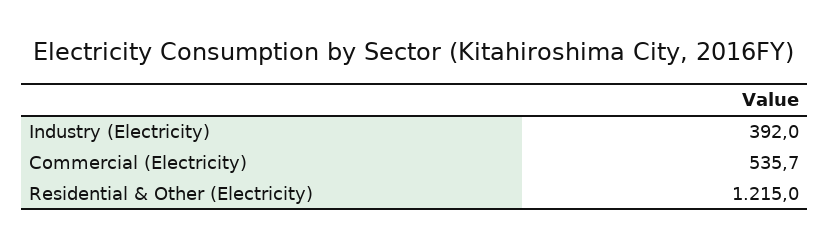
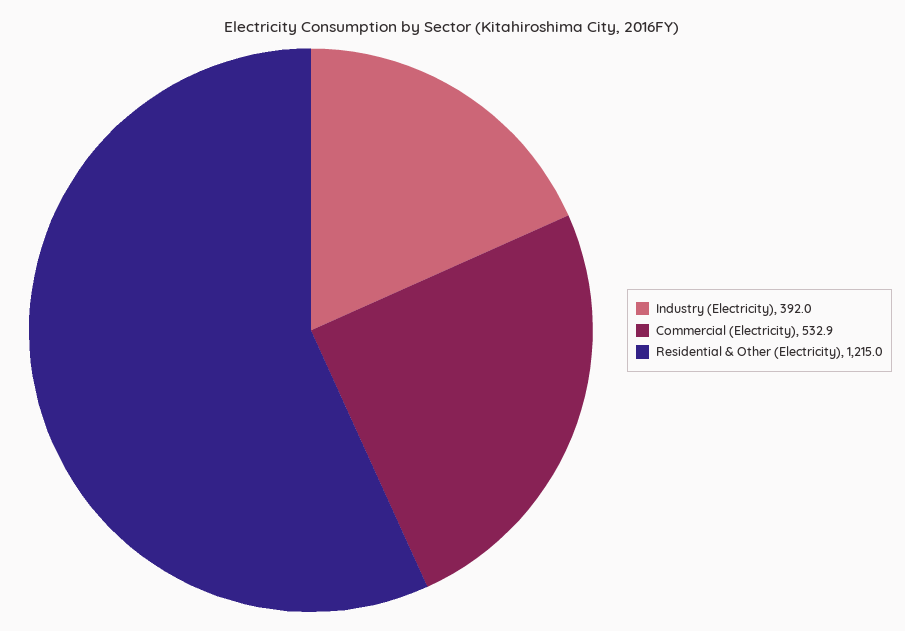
  {
    "Industry (Electricity)": 392,
-   "Commercial (Electricity)": 535.7,
+   "Commercial (Electricity)": 532.9,
    "Residential & Other (Electricity)": 1215
  }

